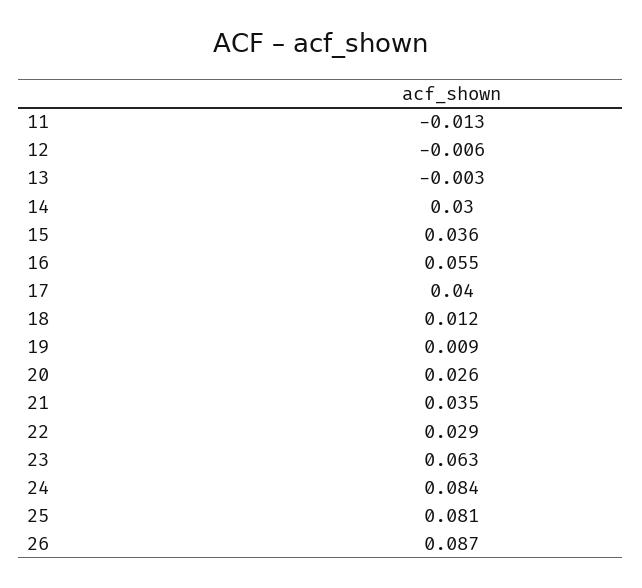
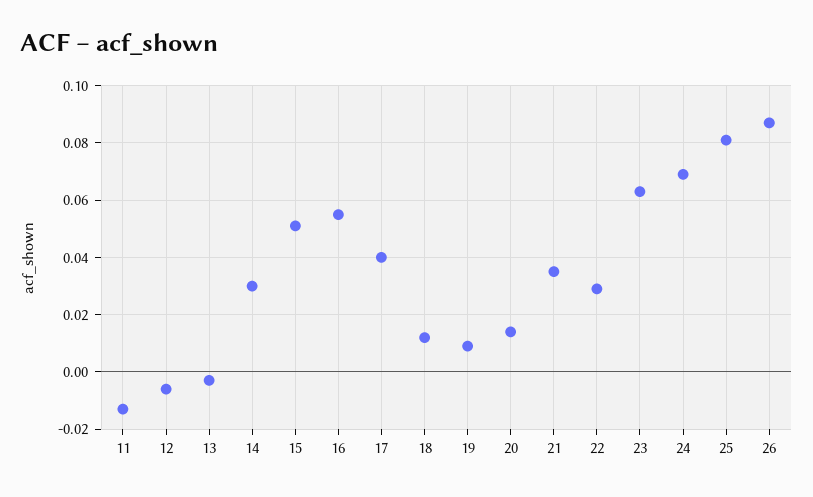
  {
    "11": -0.013,
    "12": -0.006,
    "13": -0.003,
    "14": 0.03,
-   "15": 0.036,
+   "15": 0.05,
    "16": 0.055,
    "17": 0.04,
    "18": 0.012,
    "19": 0.009,
-   "20": 0.026,
+   "20": 0.015,
    "21": 0.035,
    "22": 0.029,
    "23": 0.063,
-   "24": 0.084,
+   "24": 0.07,
    "25": 0.081,
    "26": 0.087
  }

